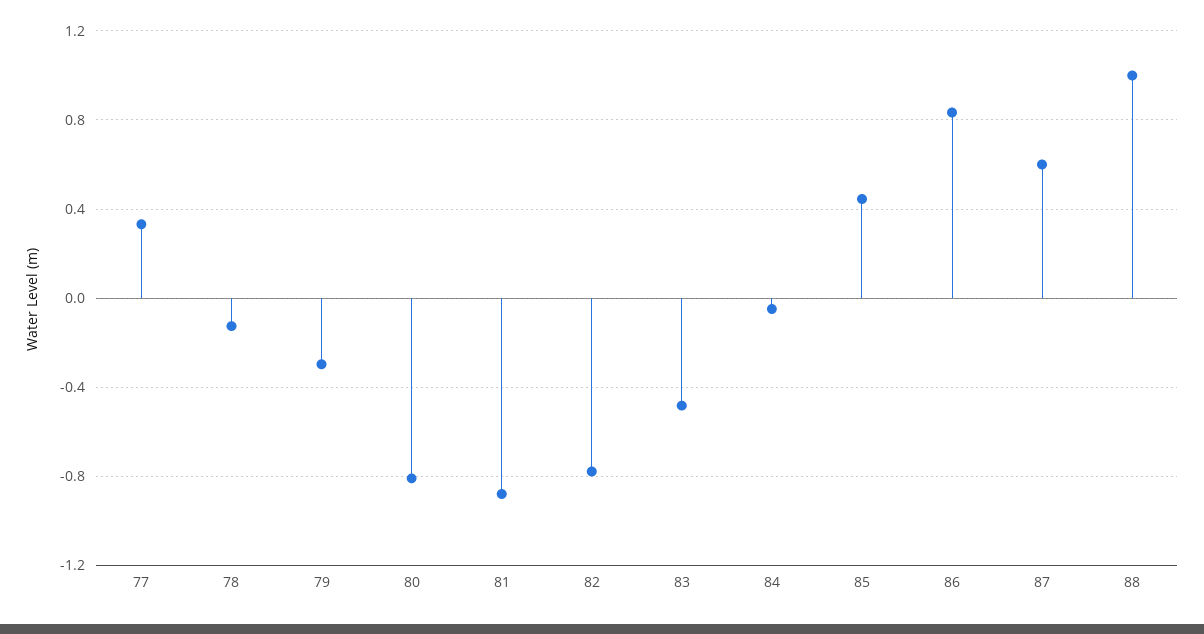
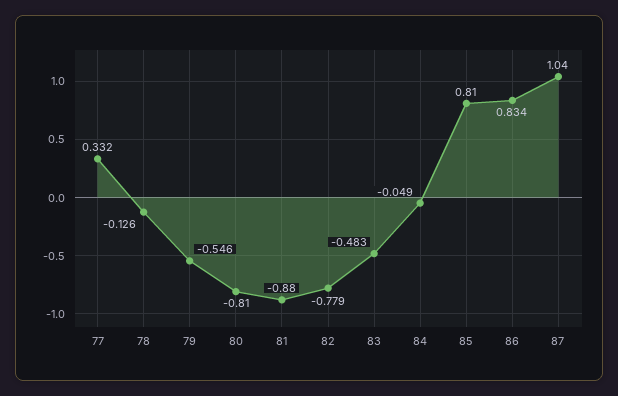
  {
    "77": 0.332,
    "78": -0.126,
-   "79": -0.3,
+   "79": -0.546,
    "80": -0.81,
    "81": -0.88,
    "82": -0.779,
    "83": -0.483,
    "84": -0.049,
-   "85": 0.45,
+   "85": 0.81,
    "86": 0.834,
-   "87": 0.6,
+   "87": 1.04
-   "88": 1
  }

